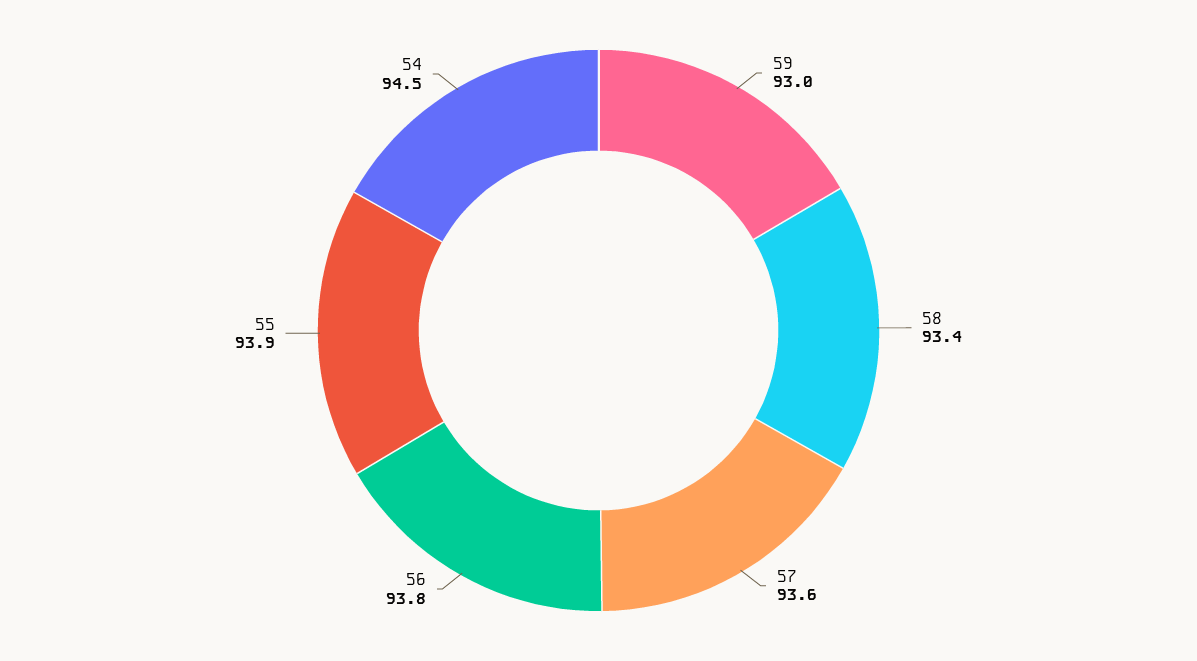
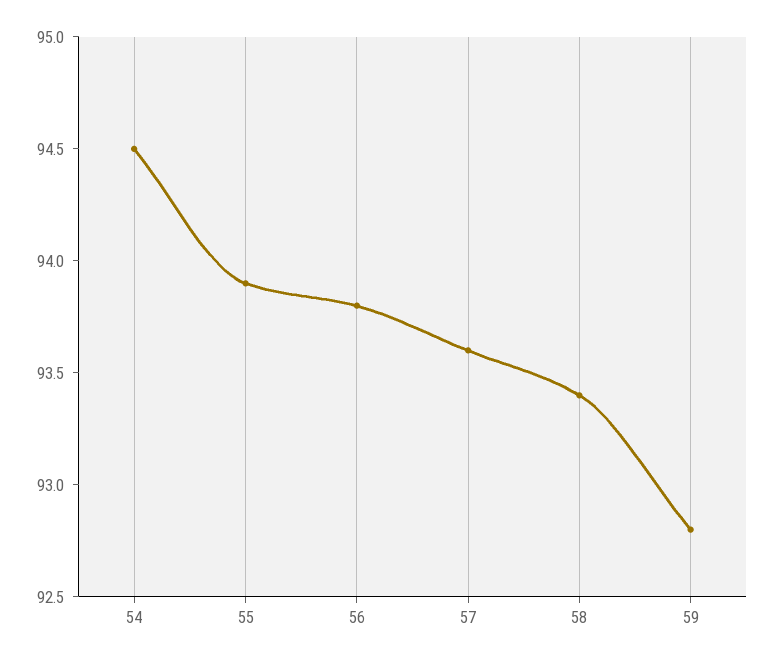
  {
-   "59": 93,
+   "59": 92.8,
    "58": 93.4,
    "57": 93.6,
    "56": 93.8,
    "55": 93.9,
    "54": 94.5
  }

